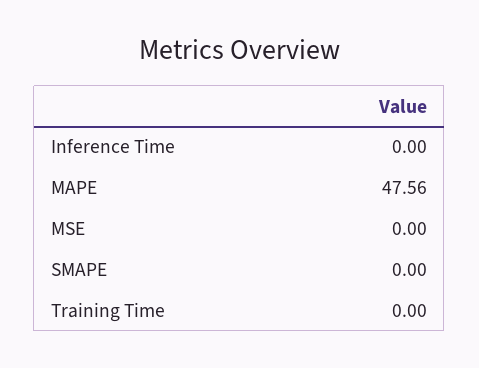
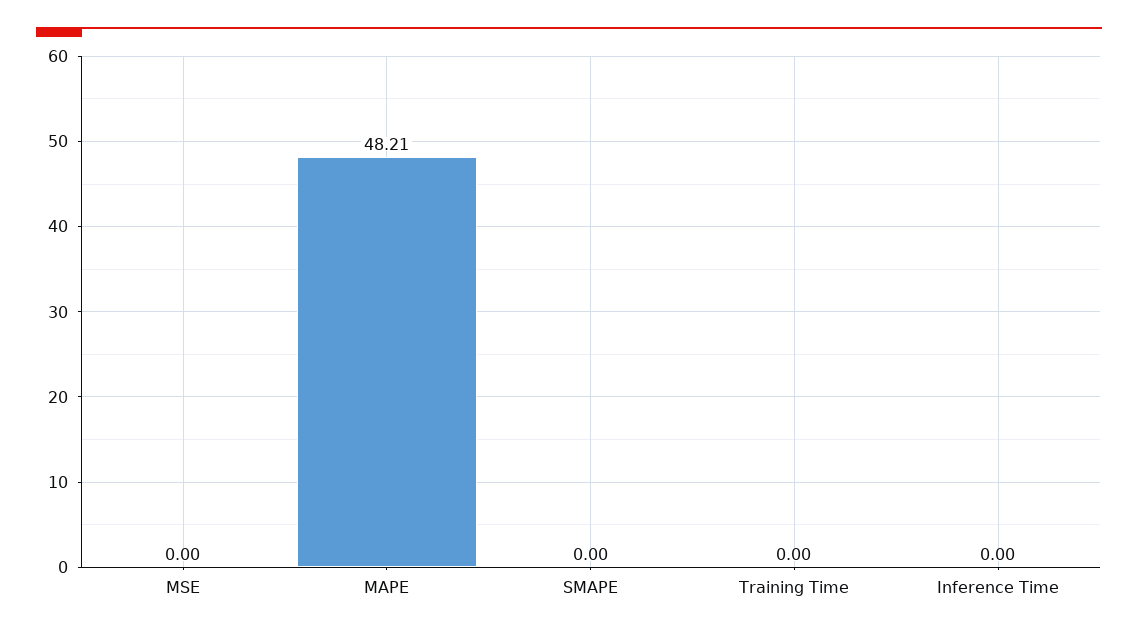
  {
    "Inference Time": 0,
-   "MAPE": 47.56,
+   "MAPE": 48.21,
    "MSE": 0,
    "SMAPE": 0,
    "Training Time": 0
  }

